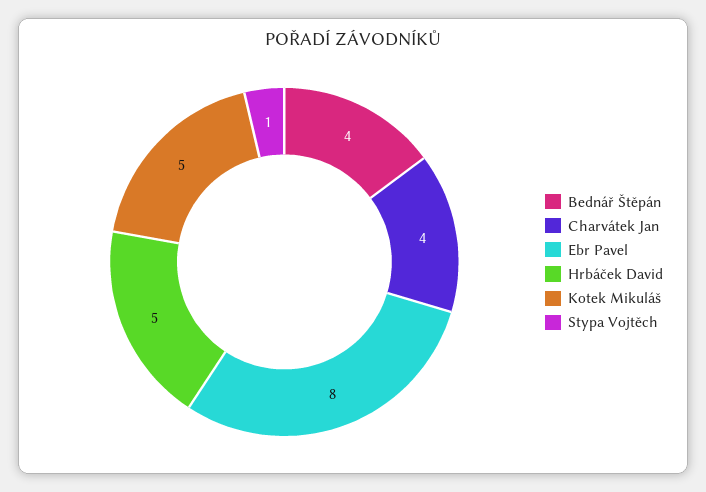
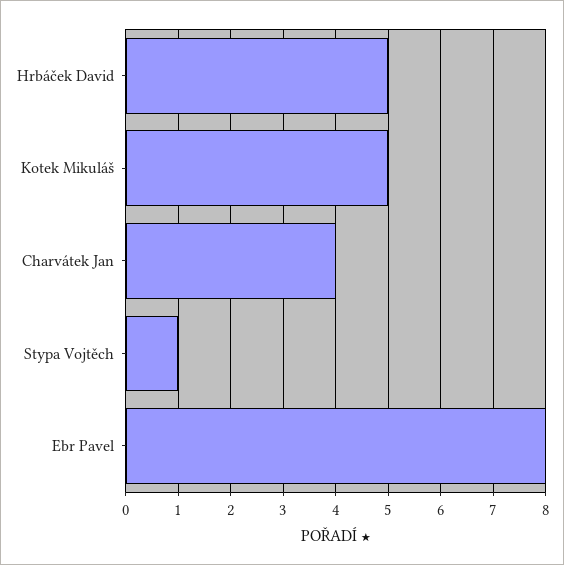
  {
-   "Bednář Štěpán": 4,
    "Charvátek Jan": 4,
    "Ebr Pavel": 8,
    "Hrbáček David": 5,
    "Kotek Mikuláš": 5,
    "Stypa Vojtěch": 1
  }

